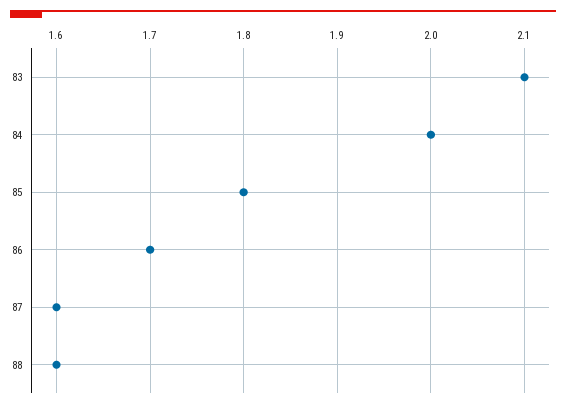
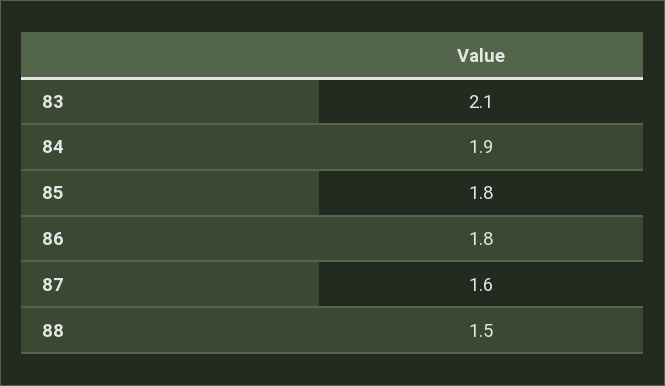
  {
    "83": 2.1,
-   "84": 2,
+   "84": 1.9,
    "85": 1.8,
-   "86": 1.7,
+   "86": 1.8,
    "87": 1.6,
-   "88": 1.6
+   "88": 1.5
  }

